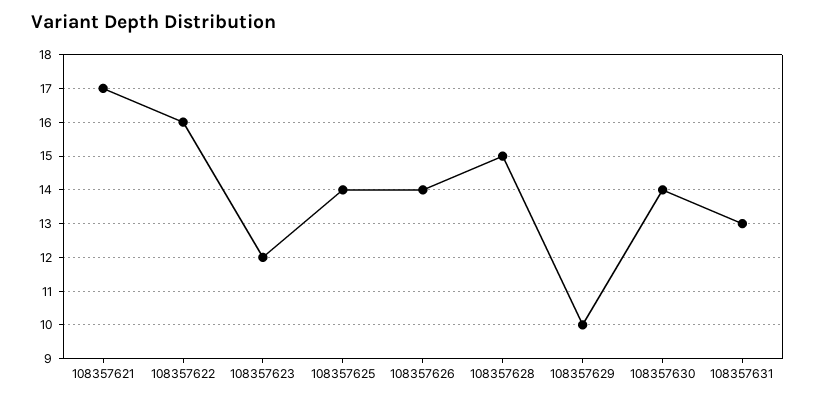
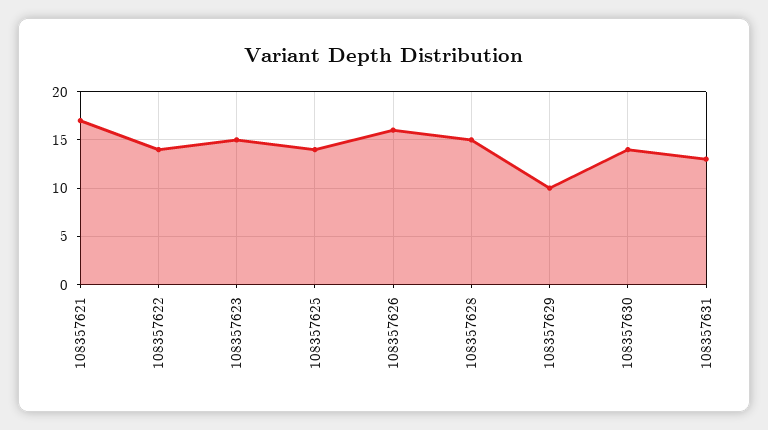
  {
    "108357621": 17,
-   "108357622": 16,
+   "108357622": 14,
-   "108357623": 12,
+   "108357623": 15,
    "108357625": 14,
-   "108357626": 14,
+   "108357626": 16,
    "108357628": 15,
    "108357629": 10,
    "108357630": 14,
    "108357631": 13
  }

